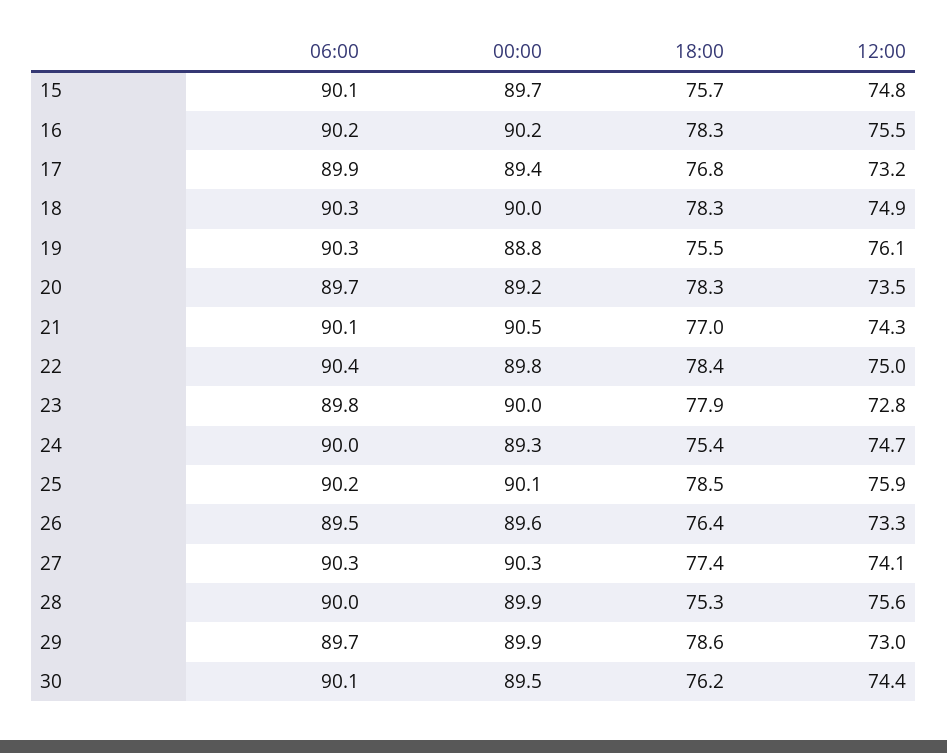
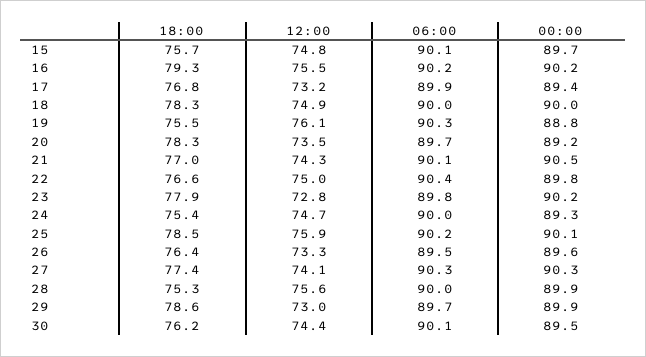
  {
    "06:00": {
      "15": 90.1,
      "16": 90.2,
      "17": 89.9,
-     "18": 90.3,
+     "18": 90,
      "19": 90.3,
      "20": 89.7,
      "21": 90.1,
      "22": 90.4,
      "23": 89.8,
      "24": 90,
      "25": 90.2,
      "26": 89.5,
      "27": 90.3,
      "28": 90,
      "29": 89.7,
      "30": 90.1
    },
    "00:00": {
      "15": 89.7,
      "16": 90.2,
      "17": 89.4,
      "18": 90,
      "19": 88.8,
      "20": 89.2,
      "21": 90.5,
      "22": 89.8,
-     "23": 90,
+     "23": 90.2,
      "24": 89.3,
      "25": 90.1,
      "26": 89.6,
      "27": 90.3,
      "28": 89.9,
      "29": 89.9,
      "30": 89.5
    },
    "18:00": {
      "15": 75.7,
-     "16": 78.3,
+     "16": 79.3,
      "17": 76.8,
      "18": 78.3,
      "19": 75.5,
      "20": 78.3,
      "21": 77,
-     "22": 78.4,
+     "22": 76.6,
      "23": 77.9,
      "24": 75.4,
      "25": 78.5,
      "26": 76.4,
      "27": 77.4,
      "28": 75.3,
      "29": 78.6,
      "30": 76.2
    },
    "12:00": {
      "15": 74.8,
      "16": 75.5,
      "17": 73.2,
      "18": 74.9,
      "19": 76.1,
      "20": 73.5,
      "21": 74.3,
      "22": 75,
      "23": 72.8,
      "24": 74.7,
      "25": 75.9,
      "26": 73.3,
      "27": 74.1,
      "28": 75.6,
      "29": 73,
      "30": 74.4
    }
  }

